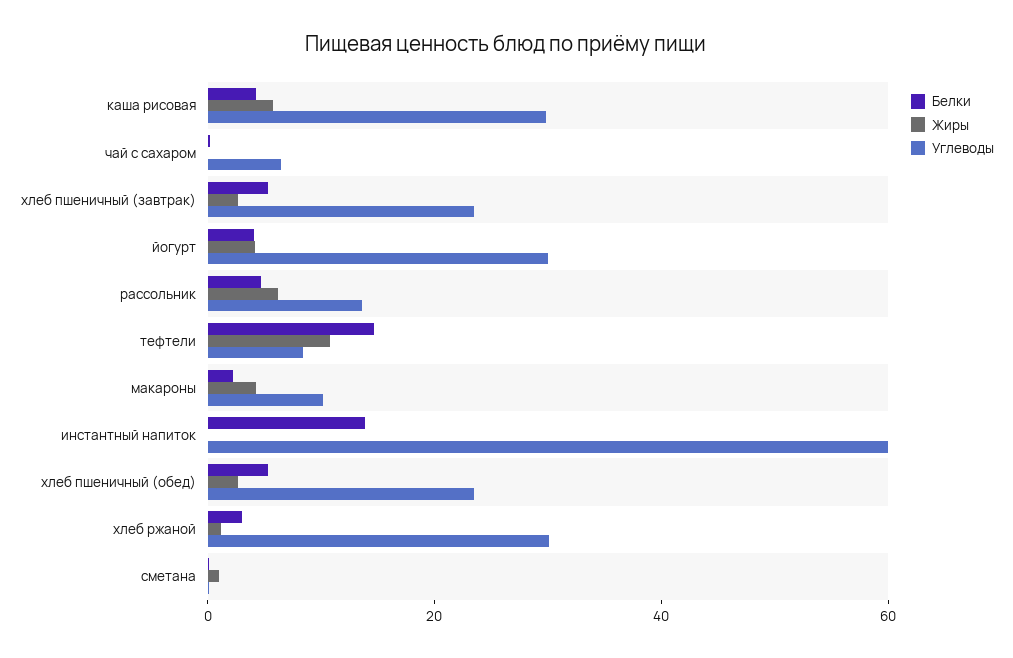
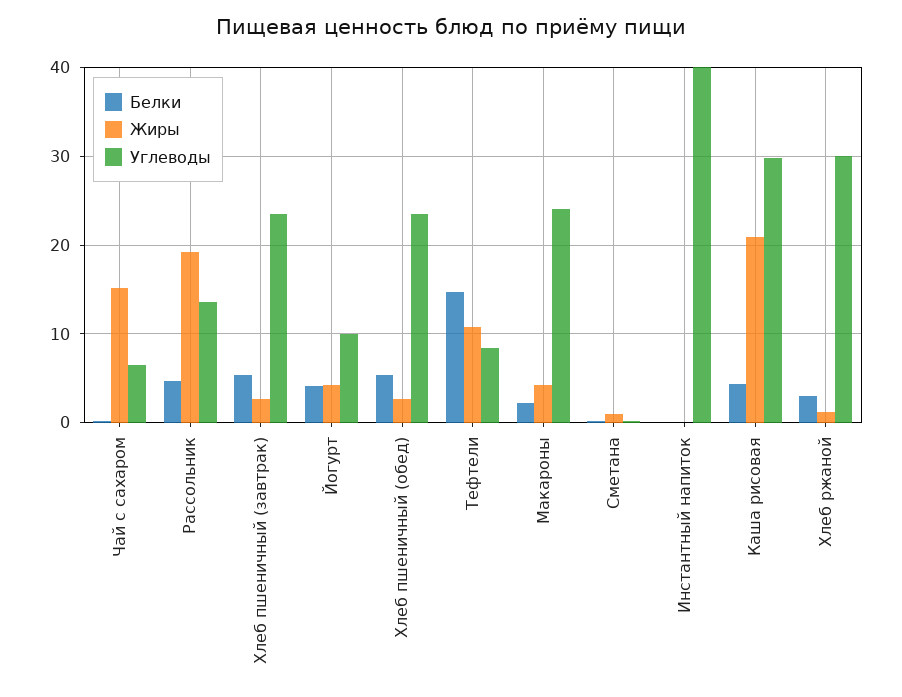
  {
    "Белки": {
      "каша рисовая": 4,
      "чай с сахаром": 0,
      "хлеб пшеничный (завтрак)": 5,
      "йогурт": 4,
      "рассольник": 5,
      "тефтели": 15,
      "макароны": 2,
-     "инстантный напиток": 15,
+     "инстантный напиток": 0,
      "хлеб пшеничный (обед)": 5,
      "хлеб ржаной": 3,
      "сметана": 0
    },
    "Жиры": {
-     "каша рисовая": 5,
+     "каша рисовая": 21,
-     "чай с сахаром": 0,
+     "чай с сахаром": 15,
      "хлеб пшеничный (завтрак)": 3,
      "йогурт": 4,
-     "рассольник": 5,
+     "рассольник": 19,
      "тефтели": 11,
      "макароны": 4,
      "инстантный напиток": 0,
      "хлеб пшеничный (обед)": 3,
      "хлеб ржаной": 1,
      "сметана": 1
    },
    "Углеводы": {
      "каша рисовая": 30,
      "чай с сахаром": 7,
      "хлеб пшеничный (завтрак)": 24,
-     "йогурт": 30,
+     "йогурт": 10,
      "рассольник": 14,
      "тефтели": 8,
-     "макароны": 10,
+     "макароны": 24,
-     "инстантный напиток": 60,
+     "инстантный напиток": 40,
      "хлеб пшеничный (обед)": 24,
      "хлеб ржаной": 30,
      "сметана": 0
    }
  }

